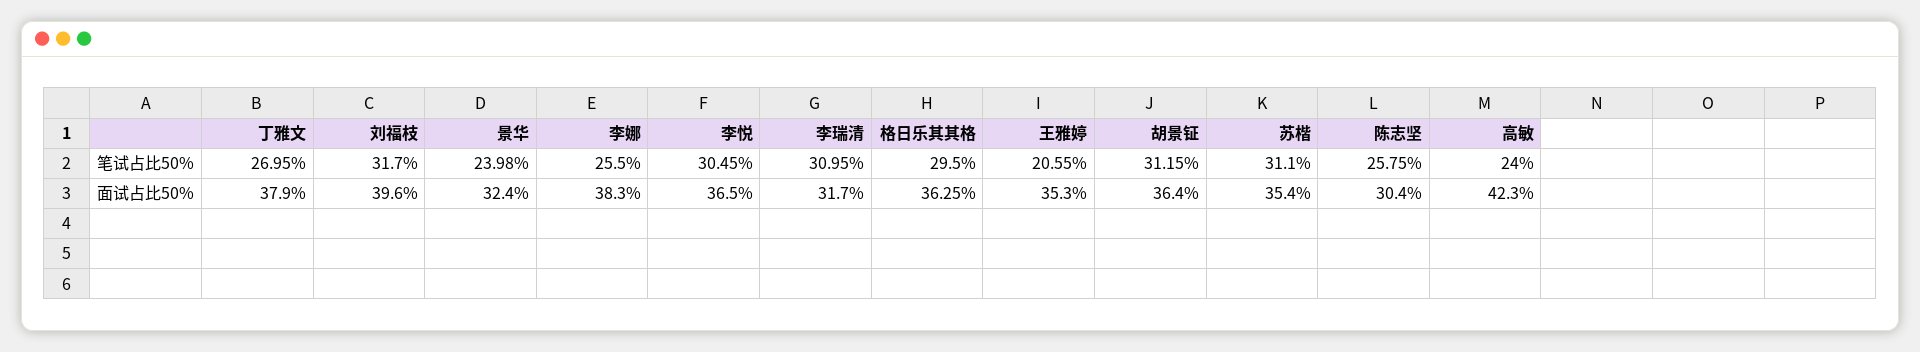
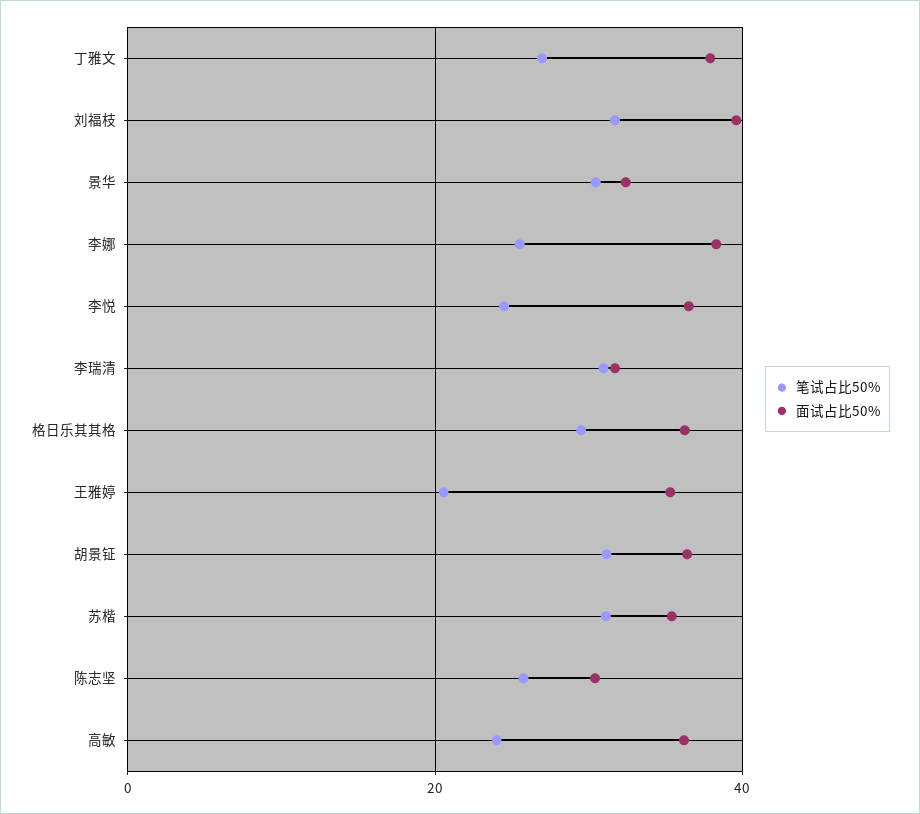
  {
    "笔试占比50%": {
      "丁雅文": 26.95,
      "刘福枝": 31.7,
-     "景华": 23.98,
+     "景华": 30,
      "李娜": 25.5,
-     "李悦": 30.45,
+     "李悦": 24,
      "李瑞清": 30.95,
      "格日乐其其格": 29.5,
      "王雅婷": 20.55,
      "胡景钲": 31.15,
      "苏楷": 31.1,
      "陈志坚": 25.75,
      "高敏": 24
    },
    "面试占比50%": {
      "丁雅文": 37.9,
      "刘福枝": 39.6,
      "景华": 32.4,
      "李娜": 38.3,
      "李悦": 36.5,
      "李瑞清": 31.7,
      "格日乐其其格": 36.25,
      "王雅婷": 35.3,
      "胡景钲": 36.4,
      "苏楷": 35.4,
      "陈志坚": 30.4,
-     "高敏": 42.3
+     "高敏": 36
    }
  }

